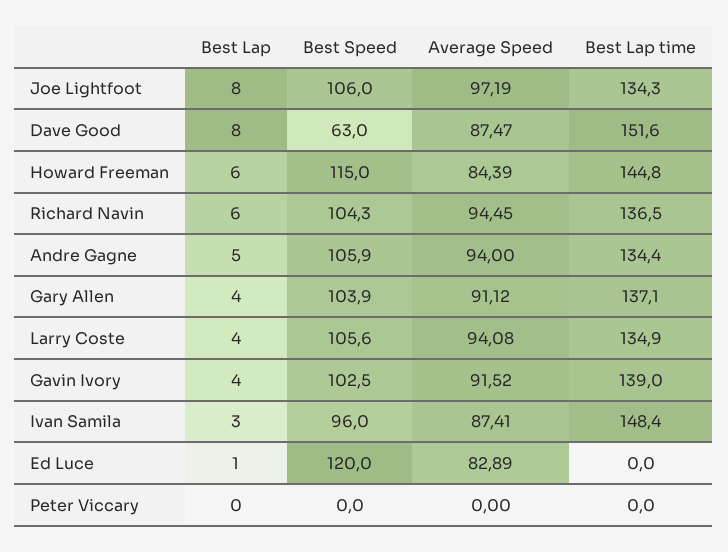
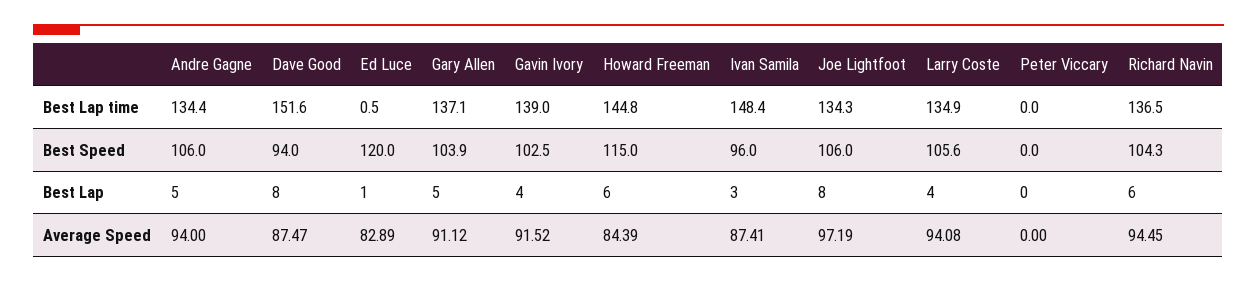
  {
    "Best Lap": {
      "Joe Lightfoot": 8,
      "Dave Good": 8,
      "Howard Freeman": 6,
      "Richard Navin": 6,
      "Andre Gagne": 5,
-     "Gary Allen": 4,
+     "Gary Allen": 5,
      "Larry Coste": 4,
      "Gavin Ivory": 4,
      "Ivan Samila": 3,
      "Ed Luce": 1,
      "Peter Viccary": 0
    },
    "Best Speed": {
      "Joe Lightfoot": 106,
-     "Dave Good": 63,
+     "Dave Good": 94,
      "Howard Freeman": 115,
      "Richard Navin": 104.3,
-     "Andre Gagne": 105.9,
+     "Andre Gagne": 106,
      "Gary Allen": 103.9,
      "Larry Coste": 105.6,
      "Gavin Ivory": 102.5,
      "Ivan Samila": 96,
      "Ed Luce": 120,
      "Peter Viccary": 0
    },
    "Average Speed": {
      "Joe Lightfoot": 97.19,
      "Dave Good": 87.47,
      "Howard Freeman": 84.39,
      "Richard Navin": 94.45,
      "Andre Gagne": 94,
      "Gary Allen": 91.12,
      "Larry Coste": 94.08,
      "Gavin Ivory": 91.52,
      "Ivan Samila": 87.41,
      "Ed Luce": 82.89,
      "Peter Viccary": 0
    },
    "Best Lap time": {
      "Joe Lightfoot": 134.3,
      "Dave Good": 151.6,
      "Howard Freeman": 144.8,
      "Richard Navin": 136.5,
      "Andre Gagne": 134.4,
      "Gary Allen": 137.1,
      "Larry Coste": 134.9,
      "Gavin Ivory": 139,
      "Ivan Samila": 148.4,
-     "Ed Luce": 0,
+     "Ed Luce": 0.5,
      "Peter Viccary": 0
    }
  }

